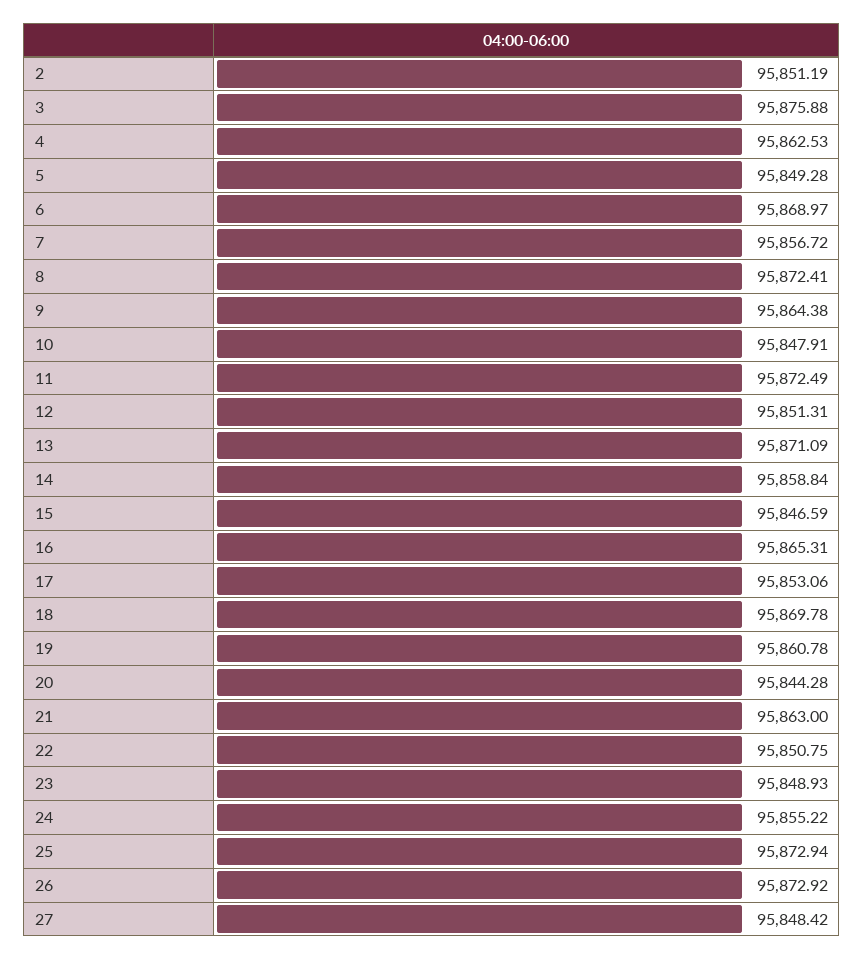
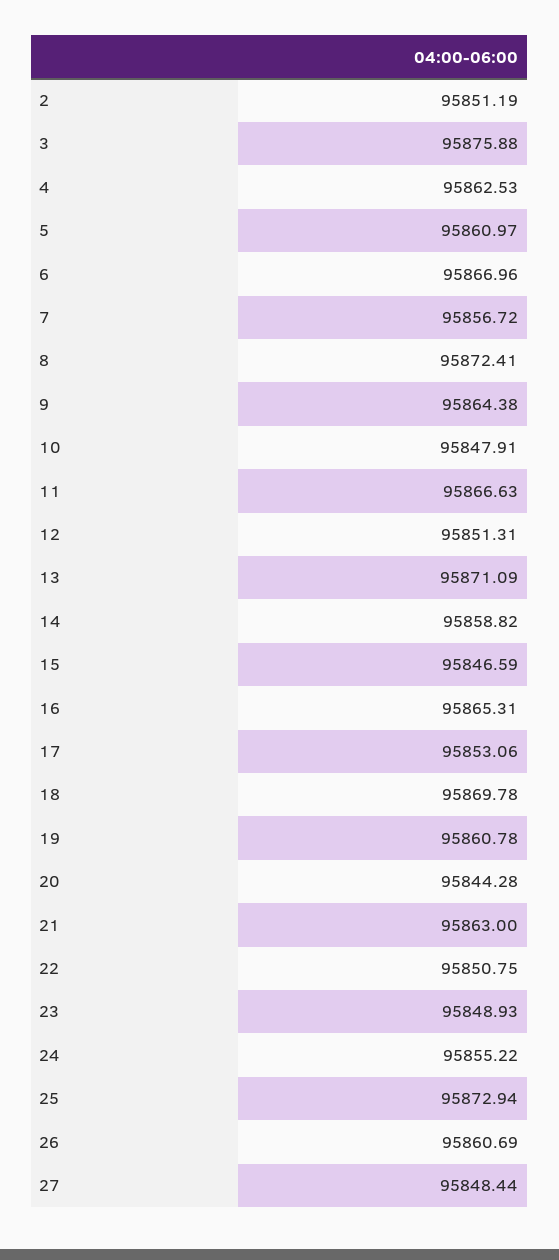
  {
    "2": 95851.19,
    "3": 95875.88,
    "4": 95862.53,
-   "5": 95849.28,
+   "5": 95860.97,
-   "6": 95868.97,
+   "6": 95866.96,
    "7": 95856.72,
    "8": 95872.41,
    "9": 95864.38,
    "10": 95847.91,
-   "11": 95872.49,
+   "11": 95866.63,
    "12": 95851.31,
    "13": 95871.09,
-   "14": 95858.84,
+   "14": 95858.82,
    "15": 95846.59,
    "16": 95865.31,
    "17": 95853.06,
    "18": 95869.78,
    "19": 95860.78,
    "20": 95844.28,
    "21": 95863,
    "22": 95850.75,
    "23": 95848.93,
    "24": 95855.22,
    "25": 95872.94,
-   "26": 95872.92,
+   "26": 95860.69,
-   "27": 95848.42
+   "27": 95848.44
  }

